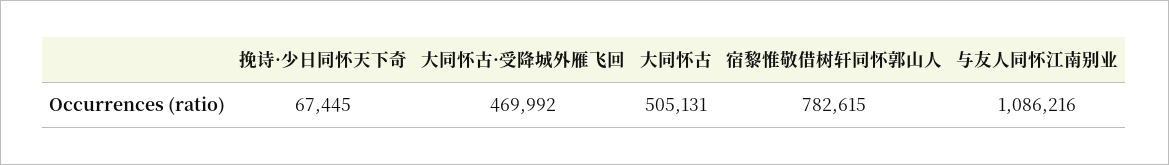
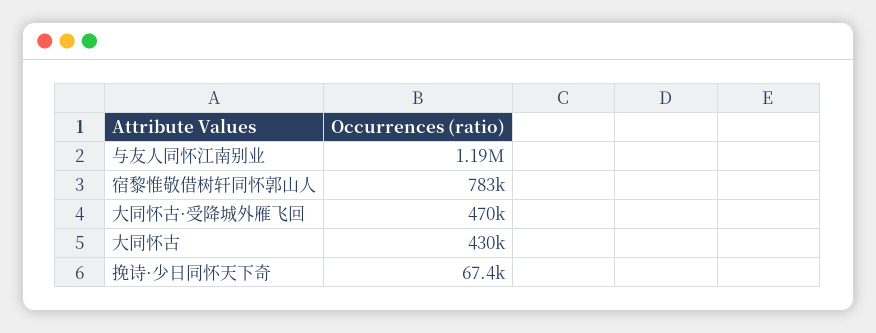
  {
    "挽诗·少日同怀天下奇": 67445,
    "大同怀古·受降城外雁飞回": 469992,
-   "大同怀古": 505131,
+   "大同怀古": 430000,
    "宿黎惟敬借树轩同怀郭山人": 782615,
-   "与友人同怀江南别业": 1086216
+   "与友人同怀江南别业": 1190000
  }

